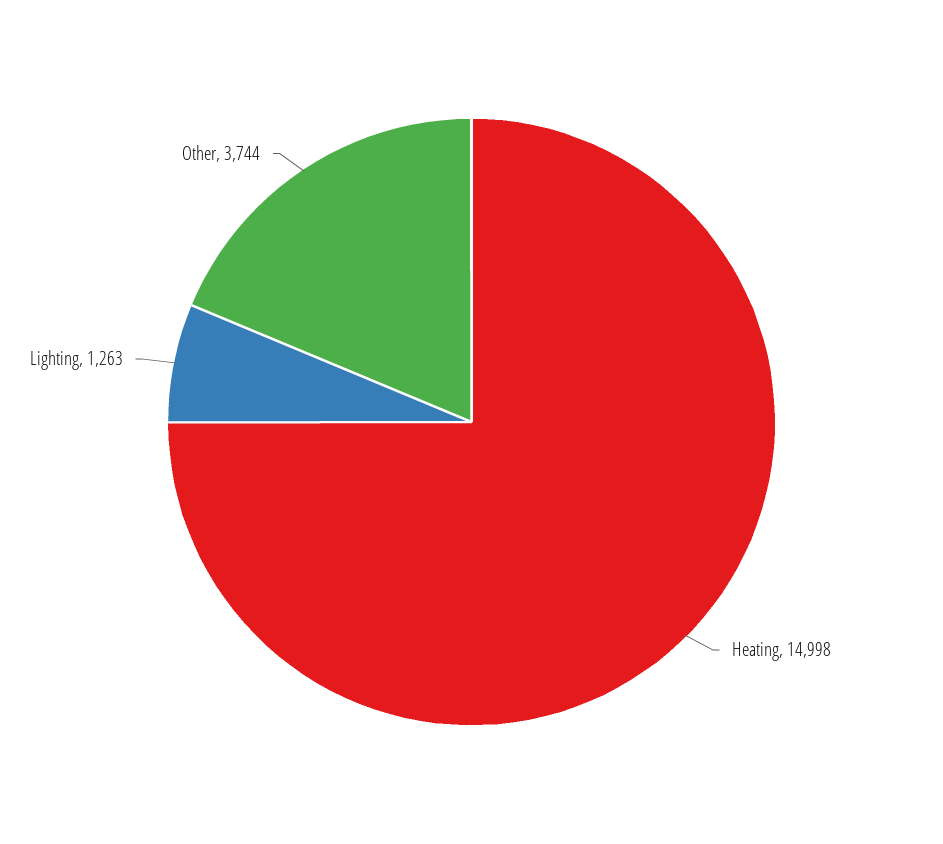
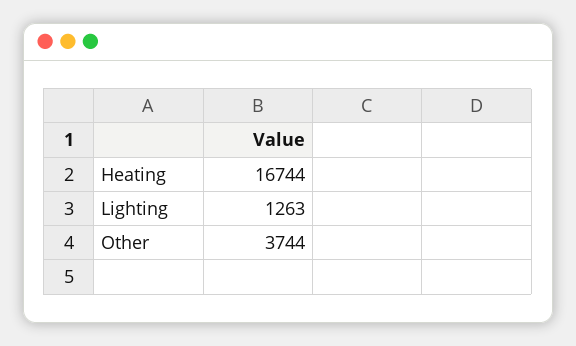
  {
-   "Heating": 14998,
+   "Heating": 16744,
    "Lighting": 1263,
    "Other": 3744
  }

